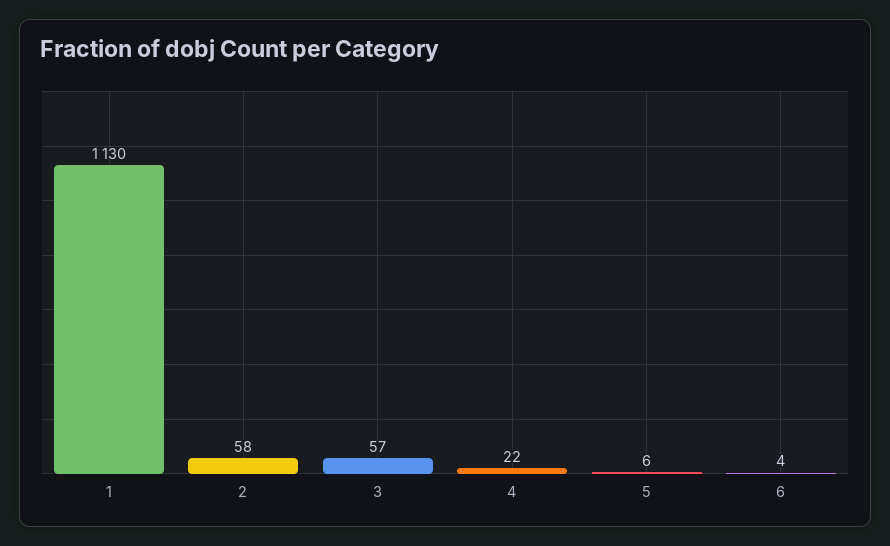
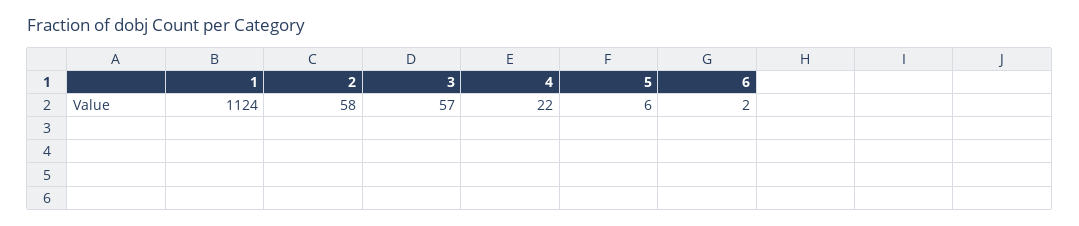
  {
-   "1": 1130,
+   "1": 1124,
    "2": 58,
    "3": 57,
    "4": 22,
    "5": 6,
-   "6": 4
+   "6": 2
  }

